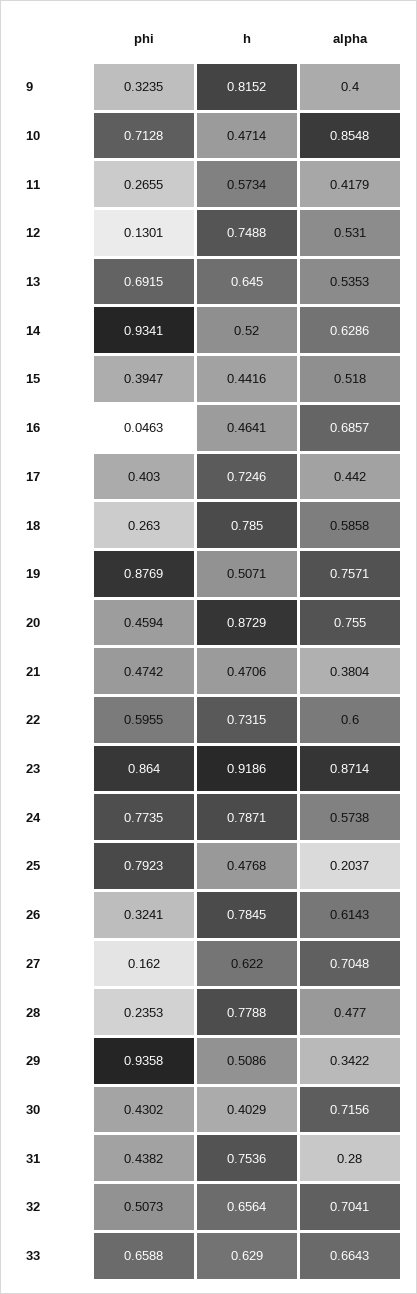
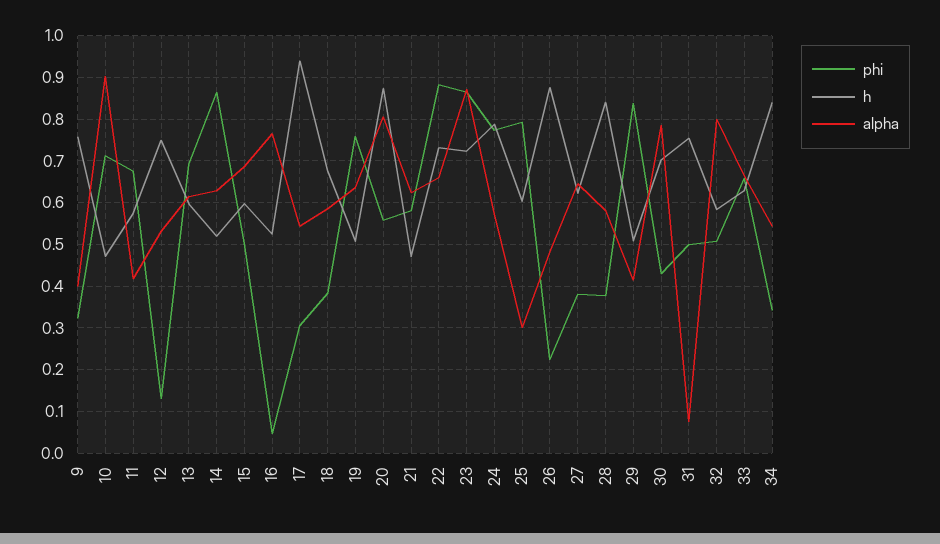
  {
    "phi": {
      "9": 0.3235,
      "10": 0.7128,
-     "11": 0.2655,
+     "11": 0.68,
      "12": 0.1301,
      "13": 0.6915,
-     "14": 0.9341,
+     "14": 0.86,
-     "15": 0.3947,
+     "15": 0.5,
      "16": 0.0463,
-     "17": 0.403,
+     "17": 0.3,
-     "18": 0.263,
+     "18": 0.38,
-     "19": 0.8769,
+     "19": 0.76,
-     "20": 0.4594,
+     "20": 0.56,
-     "21": 0.4742,
+     "21": 0.58,
-     "22": 0.5955,
+     "22": 0.88,
      "23": 0.864,
      "24": 0.7735,
      "25": 0.7923,
-     "26": 0.3241,
+     "26": 0.22,
-     "27": 0.162,
+     "27": 0.38,
-     "28": 0.2353,
+     "28": 0.38,
-     "29": 0.9358,
+     "29": 0.84,
      "30": 0.4302,
-     "31": 0.4382,
+     "31": 0.5,
      "32": 0.5073,
-     "33": 0.6588
+     "33": 0.6588,
+     "34": 0.34
    },
    "h": {
-     "9": 0.8152,
+     "9": 0.76,
      "10": 0.4714,
      "11": 0.5734,
      "12": 0.7488,
-     "13": 0.645,
+     "13": 0.6,
      "14": 0.52,
-     "15": 0.4416,
+     "15": 0.6,
-     "16": 0.4641,
+     "16": 0.52,
-     "17": 0.7246,
+     "17": 0.94,
-     "18": 0.785,
+     "18": 0.68,
      "19": 0.5071,
      "20": 0.8729,
      "21": 0.4706,
      "22": 0.7315,
-     "23": 0.9186,
+     "23": 0.72,
      "24": 0.7871,
-     "25": 0.4768,
+     "25": 0.6,
-     "26": 0.7845,
+     "26": 0.88,
      "27": 0.622,
-     "28": 0.7788,
+     "28": 0.84,
      "29": 0.5086,
-     "30": 0.4029,
+     "30": 0.7,
      "31": 0.7536,
-     "32": 0.6564,
+     "32": 0.58,
-     "33": 0.629
+     "33": 0.629,
+     "34": 0.84
    },
    "alpha": {
      "9": 0.4,
-     "10": 0.8548,
+     "10": 0.9,
      "11": 0.4179,
      "12": 0.531,
-     "13": 0.5353,
+     "13": 0.62,
      "14": 0.6286,
-     "15": 0.518,
+     "15": 0.68,
-     "16": 0.6857,
+     "16": 0.76,
-     "17": 0.442,
+     "17": 0.54,
      "18": 0.5858,
-     "19": 0.7571,
+     "19": 0.64,
-     "20": 0.755,
+     "20": 0.8,
-     "21": 0.3804,
+     "21": 0.62,
-     "22": 0.6,
+     "22": 0.66,
      "23": 0.8714,
      "24": 0.5738,
-     "25": 0.2037,
+     "25": 0.3,
-     "26": 0.6143,
+     "26": 0.48,
-     "27": 0.7048,
+     "27": 0.64,
-     "28": 0.477,
+     "28": 0.58,
-     "29": 0.3422,
+     "29": 0.42,
-     "30": 0.7156,
+     "30": 0.78,
-     "31": 0.28,
+     "31": 0.08,
-     "32": 0.7041,
+     "32": 0.8,
-     "33": 0.6643
+     "33": 0.6643,
+     "34": 0.54
    }
  }

